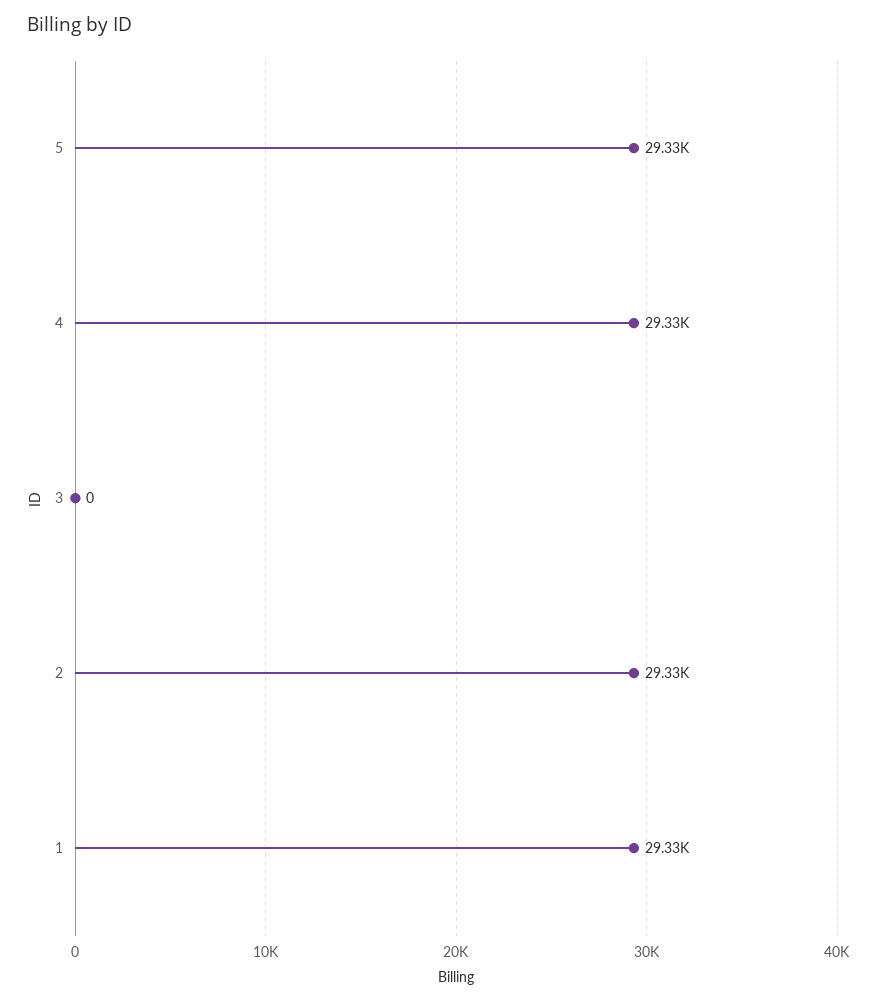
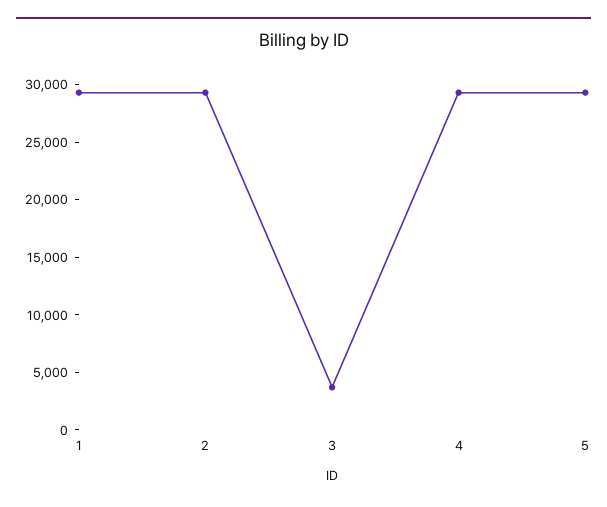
  {
    "5": 29330,
    "4": 29330,
-   "3": 0,
+   "3": 4000,
    "2": 29330,
    "1": 29330
  }

